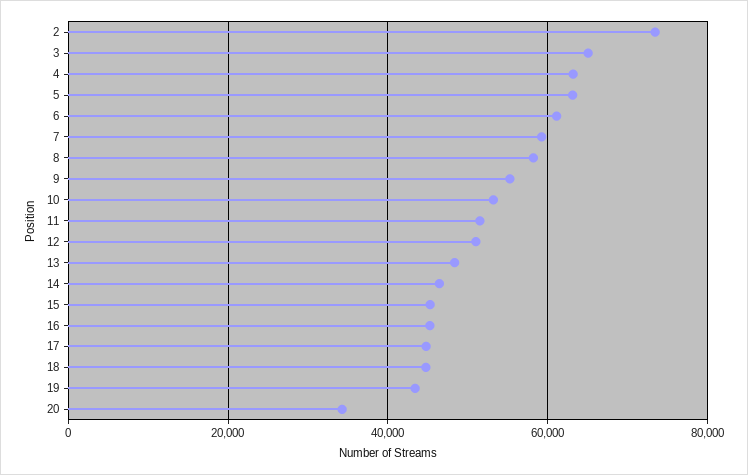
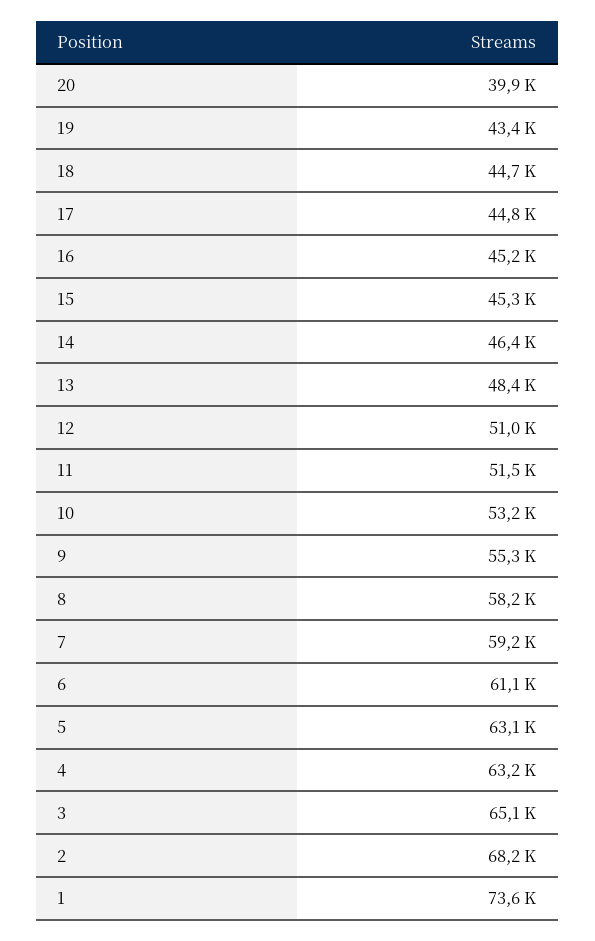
  {
-   "2": 74000,
+   "2": 68200,
    "3": 65100,
    "4": 63200,
    "5": 63100,
    "6": 61100,
    "7": 59200,
    "8": 58200,
    "9": 55300,
    "10": 53200,
    "11": 51500,
    "12": 51000,
    "13": 48400,
    "14": 46400,
    "15": 45300,
    "16": 45200,
    "17": 44800,
    "18": 44700,
    "19": 43400,
-   "20": 34000
+   "20": 39900,
+   "1": 73600
  }

